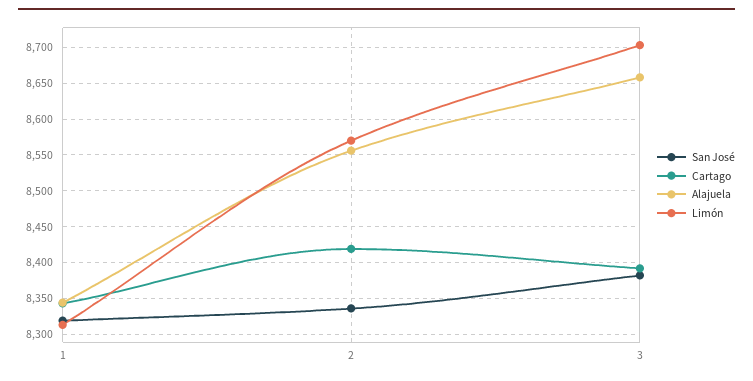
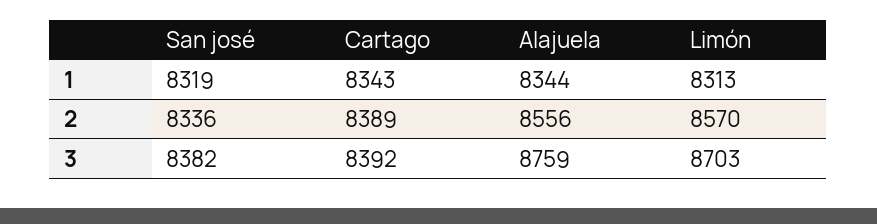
  {
    "San José": {
      "1": 8319,
      "2": 8336,
      "3": 8382
    },
    "Cartago": {
      "1": 8343,
-     "2": 8420,
+     "2": 8389,
      "3": 8392
    },
    "Alajuela": {
      "1": 8344,
      "2": 8556,
-     "3": 8660
+     "3": 8759
    },
    "Limón": {
      "1": 8313,
      "2": 8570,
      "3": 8703
    }
  }

